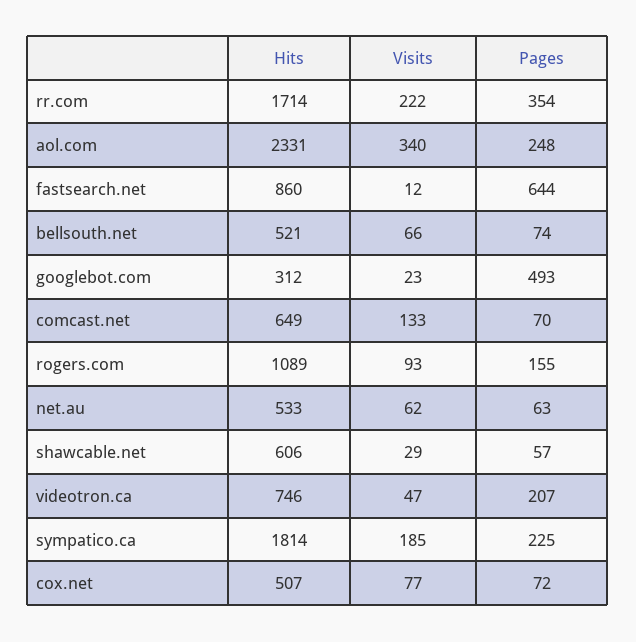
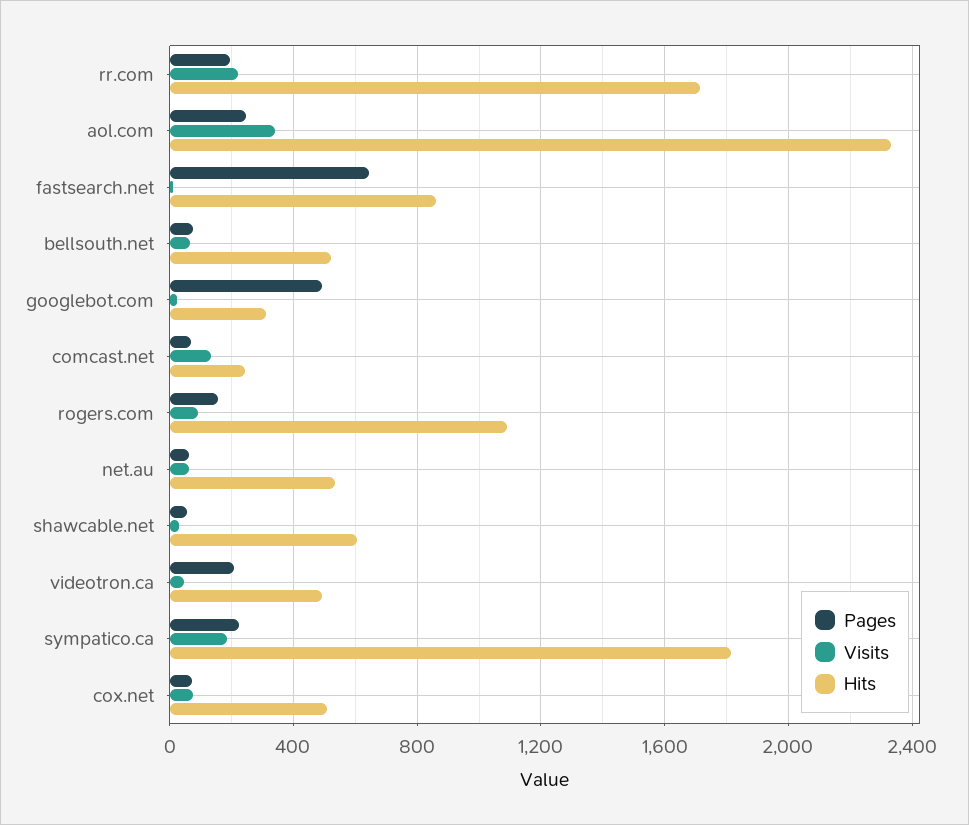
  {
    "Hits": {
      "rr.com": 1714,
      "aol.com": 2331,
      "fastsearch.net": 860,
      "bellsouth.net": 521,
      "googlebot.com": 312,
-     "comcast.net": 649,
+     "comcast.net": 250,
      "rogers.com": 1089,
      "net.au": 533,
      "shawcable.net": 606,
-     "videotron.ca": 746,
+     "videotron.ca": 500,
      "sympatico.ca": 1814,
      "cox.net": 507
    },
    "Visits": {
      "rr.com": 222,
      "aol.com": 340,
      "fastsearch.net": 12,
      "bellsouth.net": 66,
      "googlebot.com": 23,
      "comcast.net": 133,
      "rogers.com": 93,
      "net.au": 62,
      "shawcable.net": 29,
      "videotron.ca": 47,
      "sympatico.ca": 185,
      "cox.net": 77
    },
    "Pages": {
-     "rr.com": 354,
+     "rr.com": 200,
      "aol.com": 248,
      "fastsearch.net": 644,
      "bellsouth.net": 74,
      "googlebot.com": 493,
      "comcast.net": 70,
      "rogers.com": 155,
      "net.au": 63,
      "shawcable.net": 57,
      "videotron.ca": 207,
      "sympatico.ca": 225,
      "cox.net": 72
    }
  }

